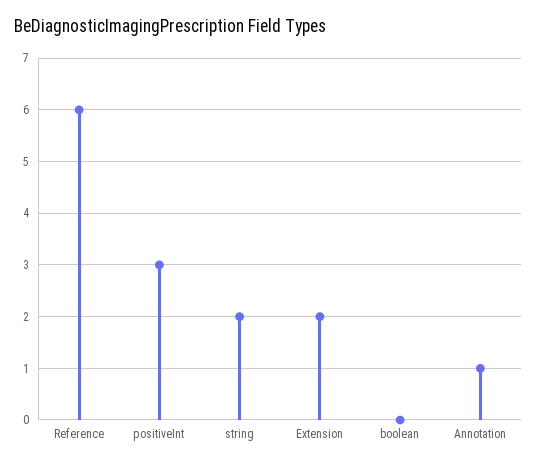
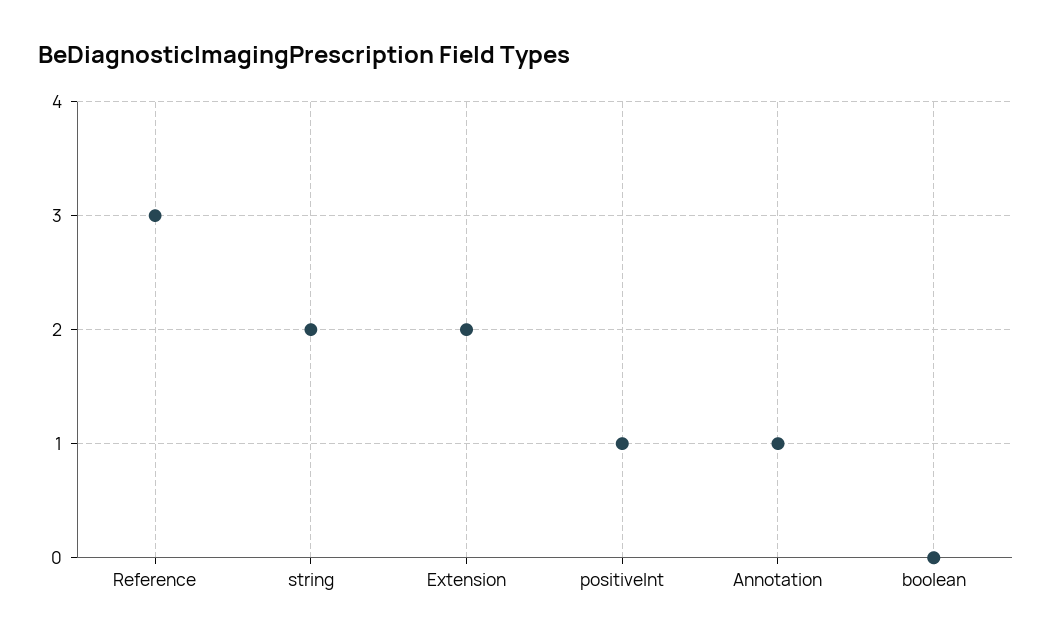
  {
-   "Reference": 6,
+   "Reference": 3,
-   "positiveInt": 3,
+   "positiveInt": 1,
    "string": 2,
    "Extension": 2,
    "boolean": 0,
    "Annotation": 1
  }

